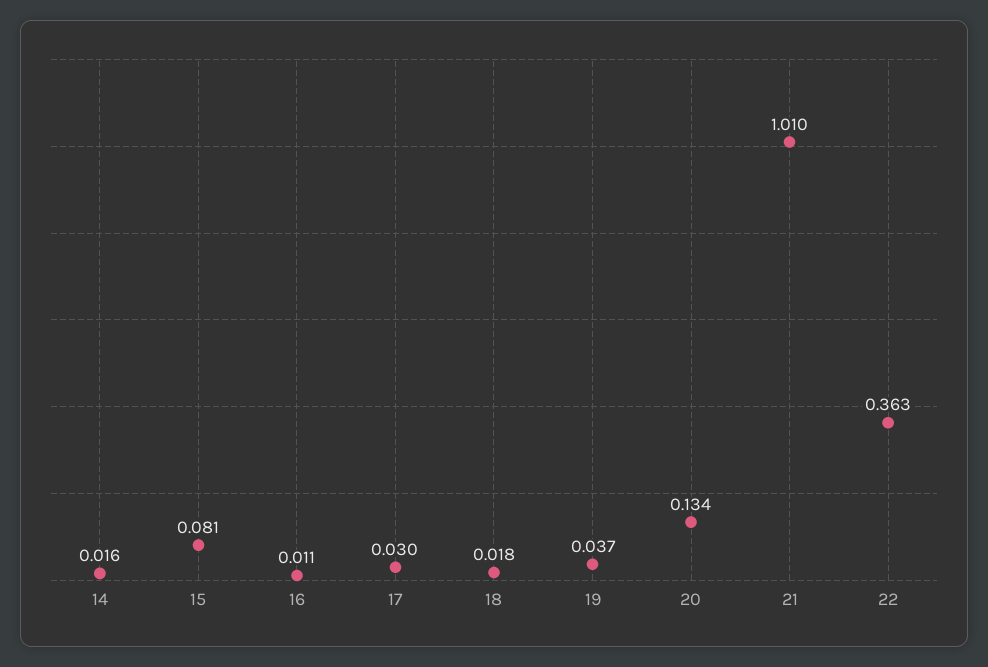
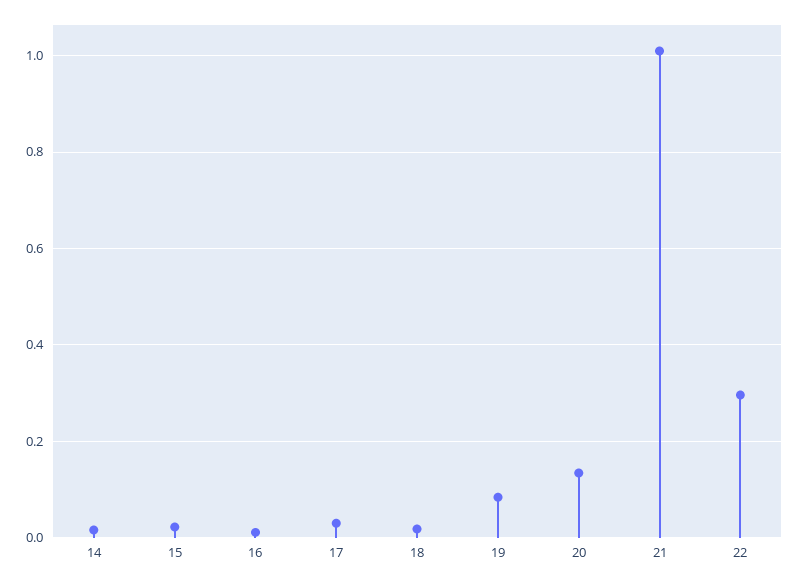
  {
    "14": 0.016,
-   "15": 0.081,
+   "15": 0.02,
    "16": 0.011,
    "17": 0.03,
    "18": 0.018,
-   "19": 0.037,
+   "19": 0.08,
    "20": 0.134,
    "21": 1.01,
-   "22": 0.363
+   "22": 0.3
  }

